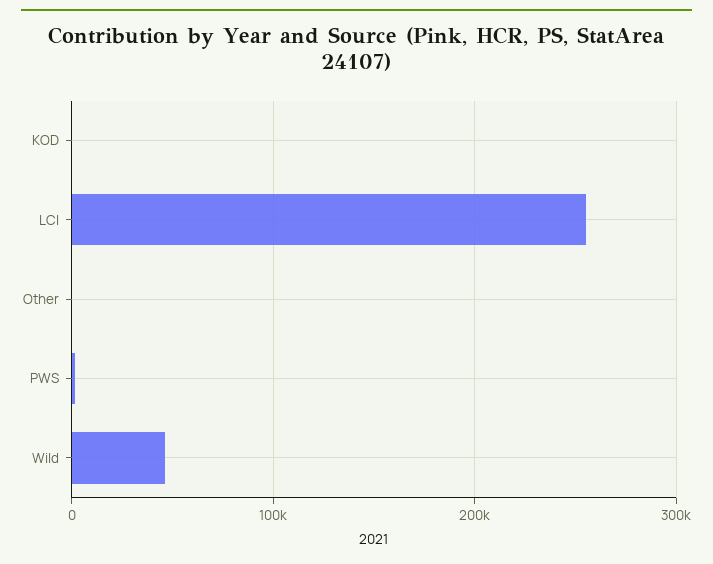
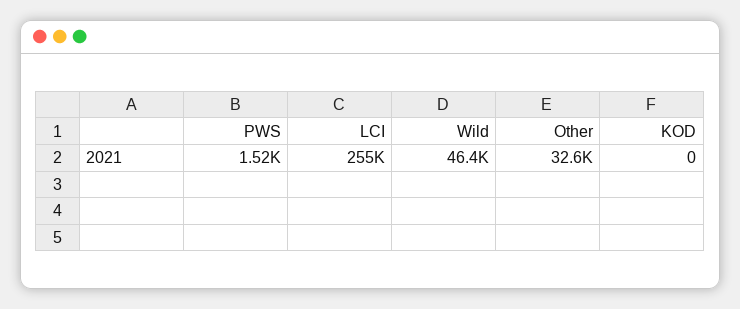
  {
    "KOD": 0,
    "LCI": 255000,
-   "Other": 0,
+   "Other": 32600,
    "PWS": 1520,
    "Wild": 46400
  }

